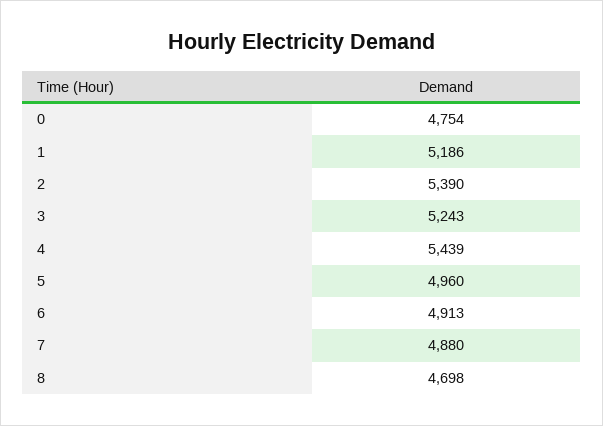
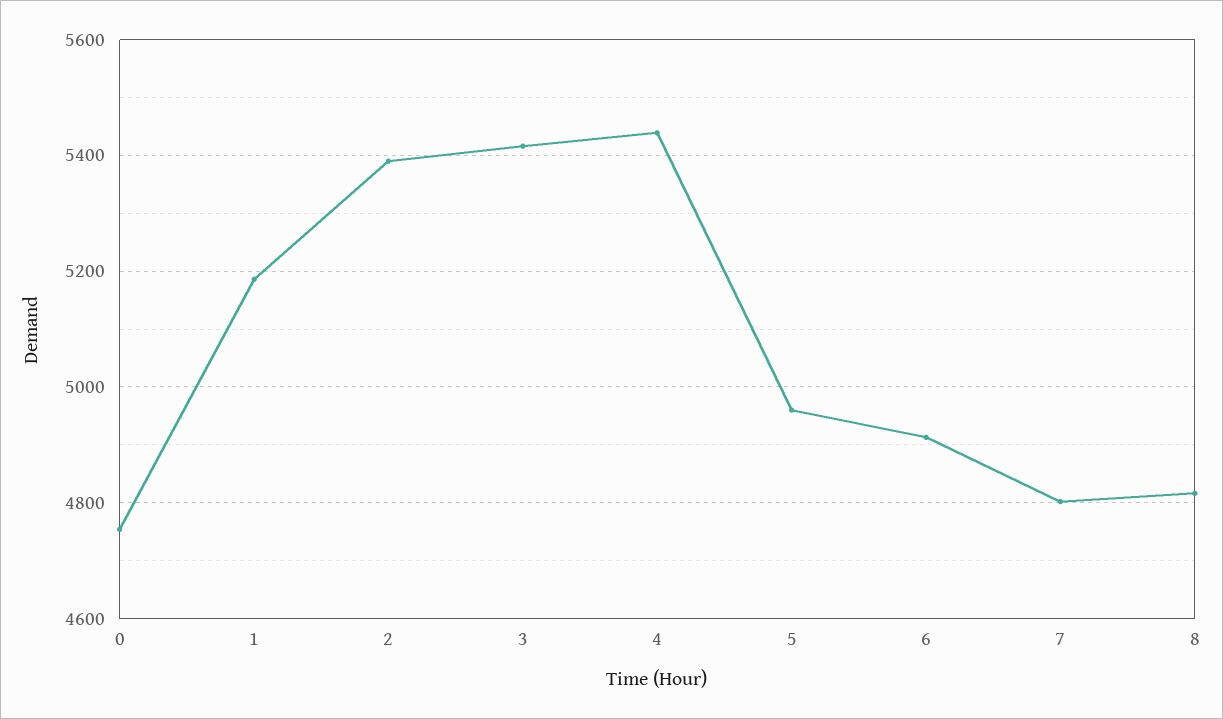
  {
    "0": 4754,
    "1": 5186,
    "2": 5390,
-   "3": 5243,
+   "3": 5420,
    "4": 5439,
    "5": 4960,
    "6": 4913,
-   "7": 4880,
+   "7": 4800,
-   "8": 4698
+   "8": 4820
  }

